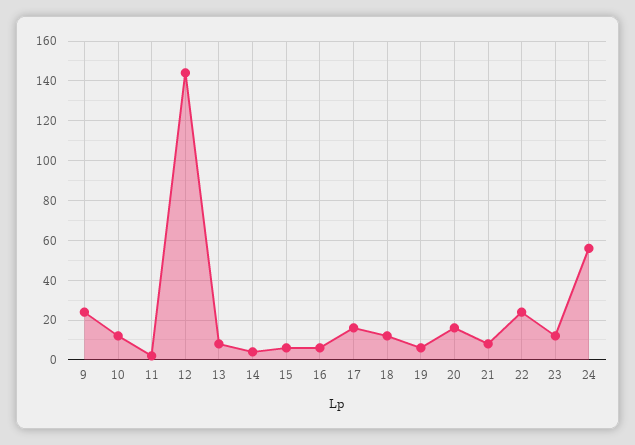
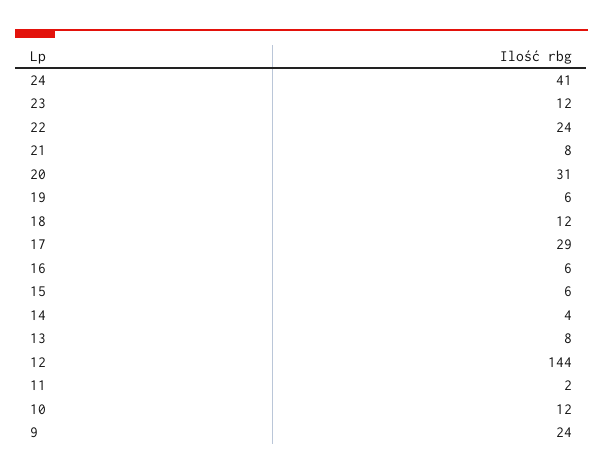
  {
    "9": 24,
    "10": 12,
    "11": 2,
    "12": 144,
    "13": 8,
    "14": 4,
    "15": 6,
    "16": 6,
-   "17": 15,
+   "17": 29,
    "18": 12,
    "19": 6,
-   "20": 15,
+   "20": 31,
    "21": 8,
    "22": 24,
    "23": 12,
-   "24": 55
+   "24": 41
  }

